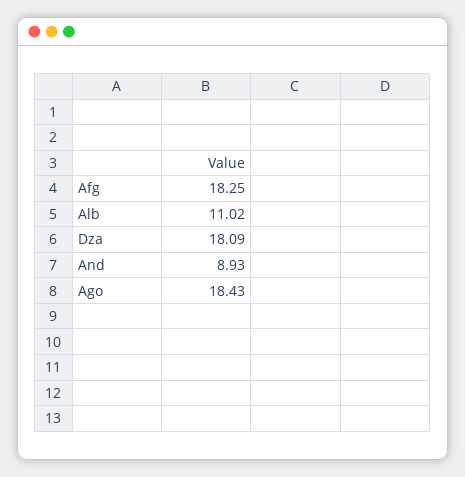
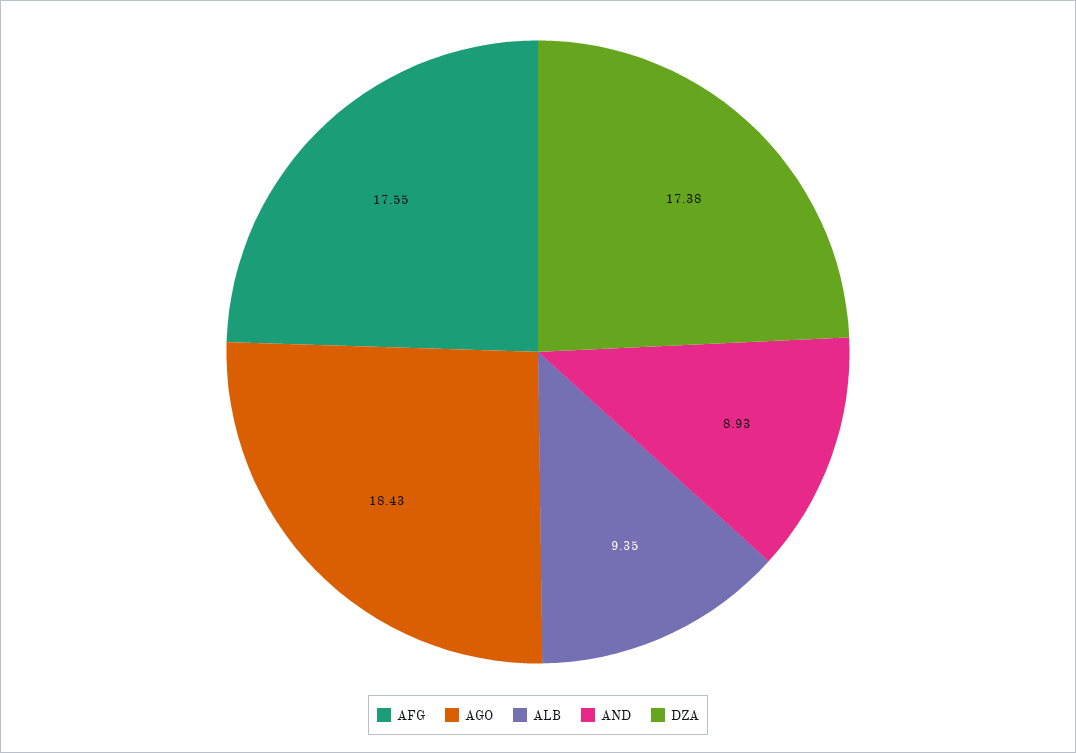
  {
-   "Afg": 18.25,
+   "Afg": 17.55,
-   "Alb": 11.02,
+   "Alb": 9.35,
-   "Dza": 18.09,
+   "Dza": 17.38,
    "And": 8.93,
    "Ago": 18.43
  }

